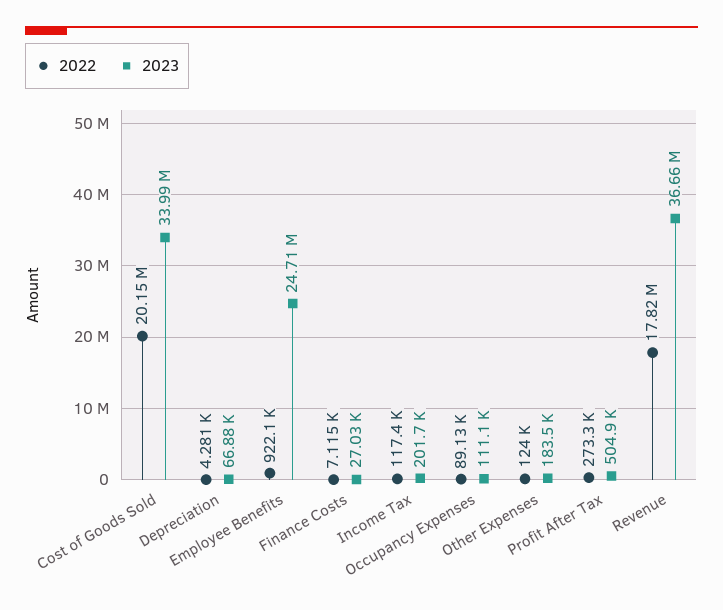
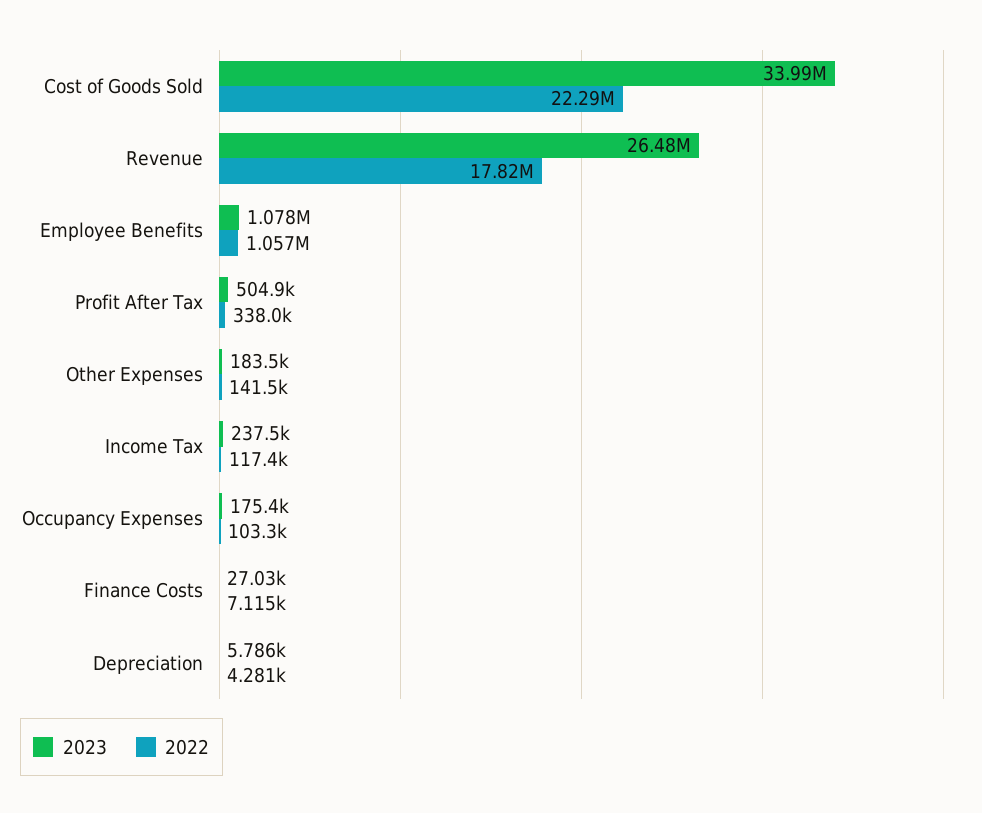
  {
    "2022": {
-     "Cost of Goods Sold": 20150000,
+     "Cost of Goods Sold": 22290000,
      "Depreciation": 4281,
-     "Employee Benefits": 922100,
+     "Employee Benefits": 1057000,
      "Finance Costs": 7115,
      "Income Tax": 117400,
-     "Occupancy Expenses": 89130,
+     "Occupancy Expenses": 103300,
-     "Other Expenses": 124000,
+     "Other Expenses": 141500,
-     "Profit After Tax": 273300,
+     "Profit After Tax": 338000,
      "Revenue": 17820000
    },
    "2023": {
      "Cost of Goods Sold": 33990000,
-     "Depreciation": 66880,
+     "Depreciation": 5786,
-     "Employee Benefits": 24710000,
+     "Employee Benefits": 1078000,
      "Finance Costs": 27030,
-     "Income Tax": 201700,
+     "Income Tax": 237500,
-     "Occupancy Expenses": 111100,
+     "Occupancy Expenses": 175400,
      "Other Expenses": 183500,
      "Profit After Tax": 504900,
-     "Revenue": 36660000
+     "Revenue": 26480000
    }
  }

